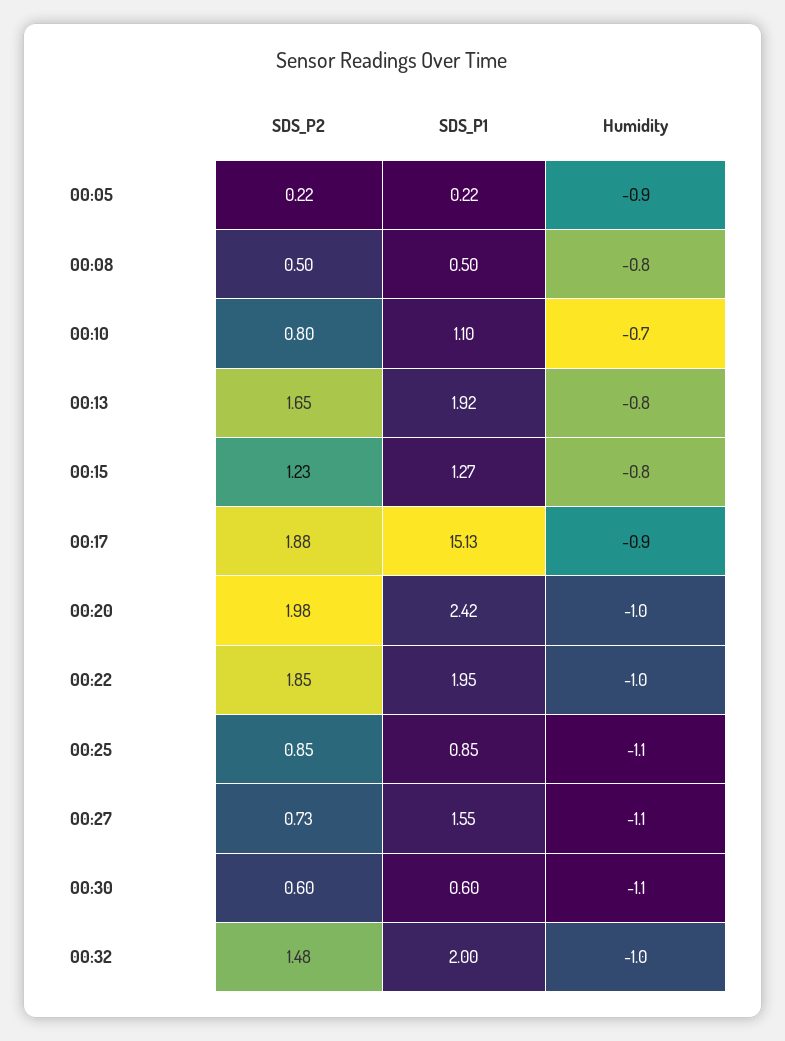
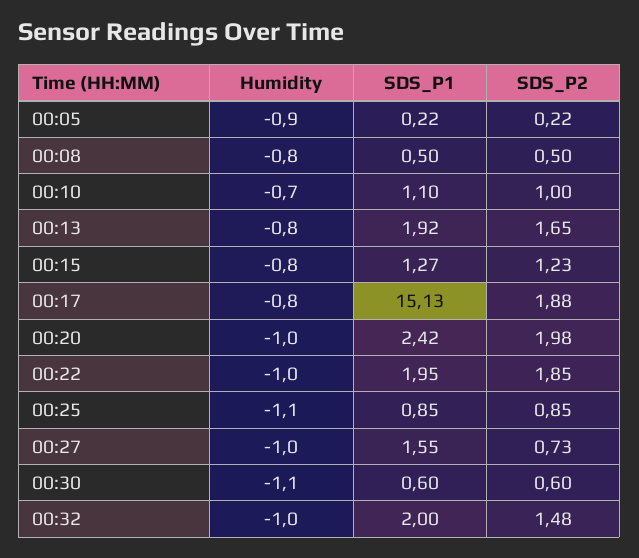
  {
    "SDS_P2": {
      "00:05": 0.22,
      "00:08": 0.5,
-     "00:10": 0.8,
+     "00:10": 1,
      "00:13": 1.65,
      "00:15": 1.23,
      "00:17": 1.88,
      "00:20": 1.98,
      "00:22": 1.85,
      "00:25": 0.85,
      "00:27": 0.73,
      "00:30": 0.6,
      "00:32": 1.48
    },
    "SDS_P1": {
      "00:05": 0.22,
      "00:08": 0.5,
      "00:10": 1.1,
      "00:13": 1.92,
      "00:15": 1.27,
      "00:17": 15.13,
      "00:20": 2.42,
      "00:22": 1.95,
      "00:25": 0.85,
      "00:27": 1.55,
      "00:30": 0.6,
      "00:32": 2
    },
    "Humidity": {
      "00:05": -0.9,
      "00:08": -0.8,
      "00:10": -0.7,
      "00:13": -0.8,
      "00:15": -0.8,
-     "00:17": -0.9,
+     "00:17": -0.8,
      "00:20": -1,
      "00:22": -1,
      "00:25": -1.1,
-     "00:27": -1.1,
+     "00:27": -1,
      "00:30": -1.1,
      "00:32": -1
    }
  }

